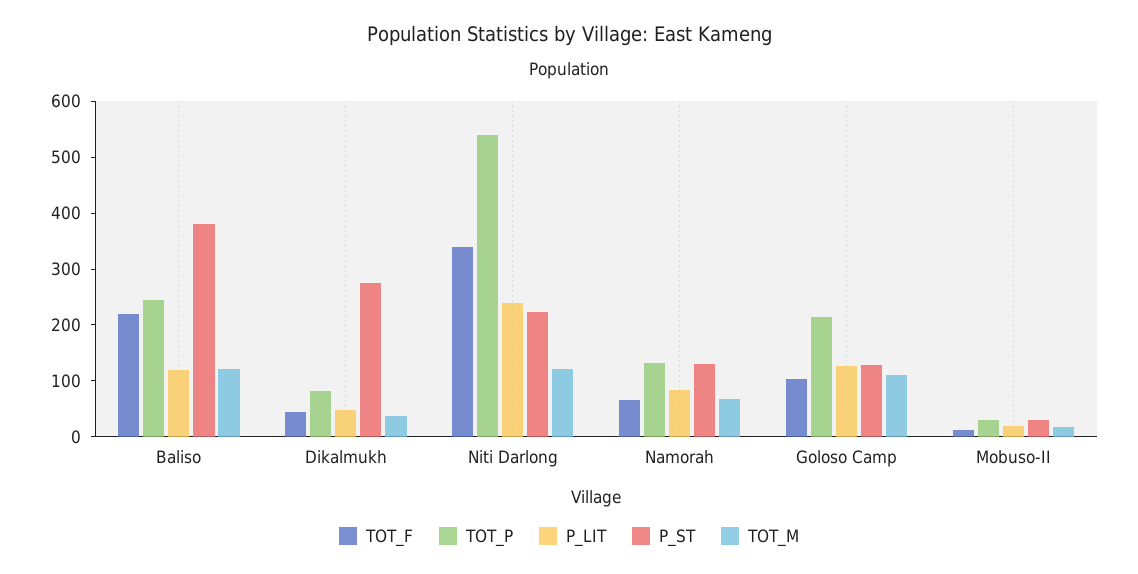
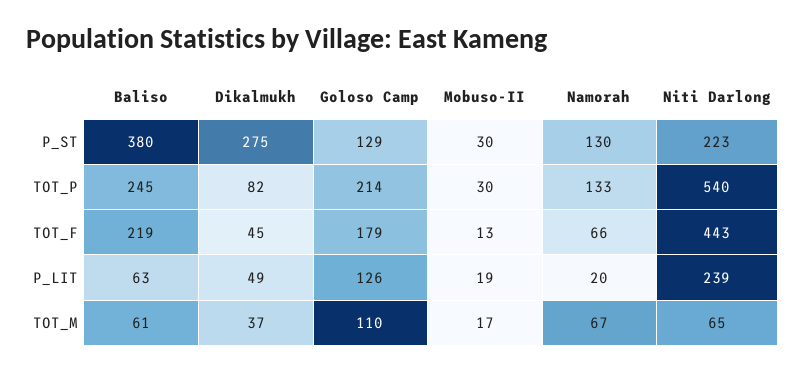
  {
    "TOT_F": {
      "Baliso": 219,
      "Dikalmukh": 45,
-     "Niti Darlong": 340,
+     "Niti Darlong": 443,
      "Namorah": 66,
-     "Goloso Camp": 100,
+     "Goloso Camp": 179,
      "Mobuso-II": 13
    },
    "TOT_P": {
      "Baliso": 245,
      "Dikalmukh": 82,
      "Niti Darlong": 540,
      "Namorah": 133,
      "Goloso Camp": 214,
      "Mobuso-II": 30
    },
    "P_LIT": {
-     "Baliso": 120,
+     "Baliso": 63,
      "Dikalmukh": 49,
      "Niti Darlong": 239,
-     "Namorah": 80,
+     "Namorah": 20,
      "Goloso Camp": 126,
      "Mobuso-II": 19
    },
    "P_ST": {
      "Baliso": 380,
      "Dikalmukh": 275,
      "Niti Darlong": 223,
      "Namorah": 130,
      "Goloso Camp": 129,
      "Mobuso-II": 30
    },
    "TOT_M": {
-     "Baliso": 120,
+     "Baliso": 61,
      "Dikalmukh": 37,
-     "Niti Darlong": 120,
+     "Niti Darlong": 65,
      "Namorah": 67,
      "Goloso Camp": 110,
      "Mobuso-II": 17
    }
  }

